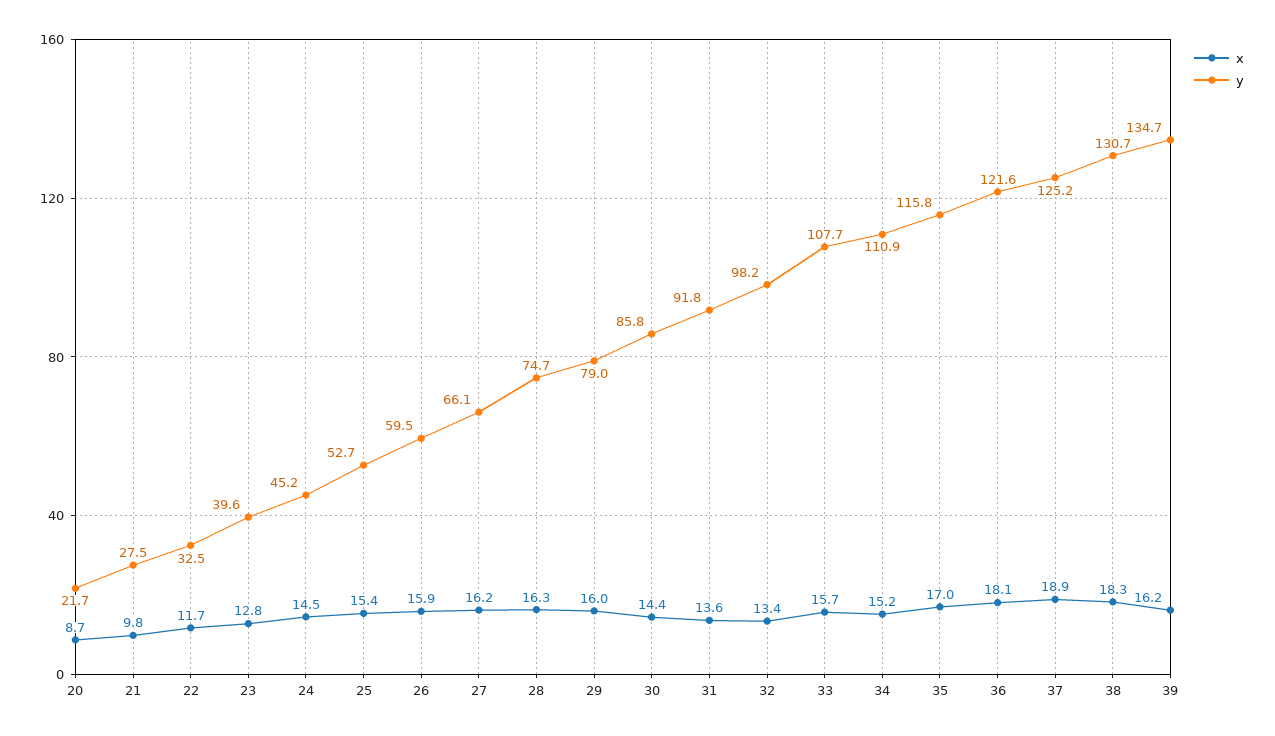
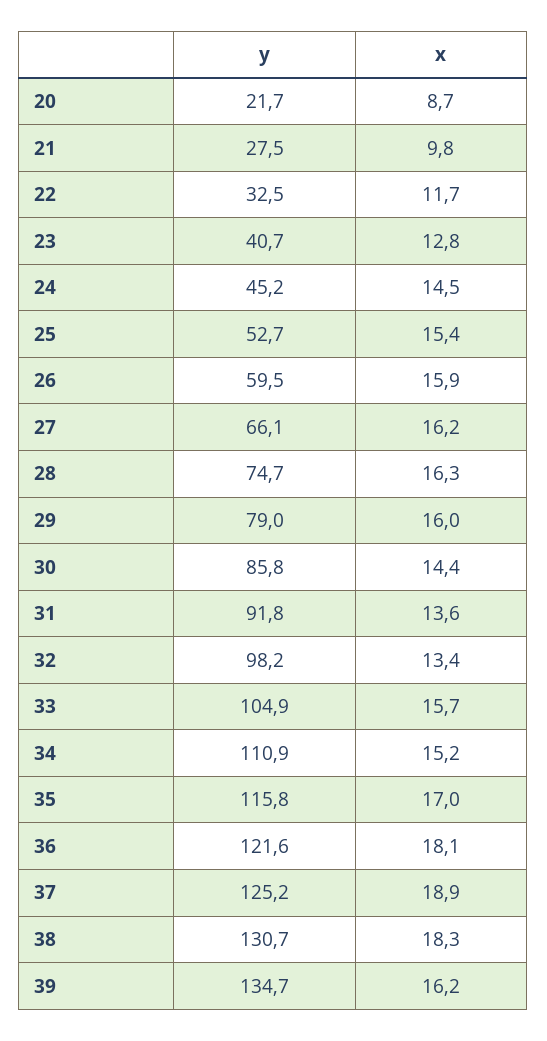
  {
    "x": {
      "20": 8.7,
      "21": 9.8,
      "22": 11.7,
      "23": 12.8,
      "24": 14.5,
      "25": 15.4,
      "26": 15.9,
      "27": 16.2,
      "28": 16.3,
      "29": 16,
      "30": 14.4,
      "31": 13.6,
      "32": 13.4,
      "33": 15.7,
      "34": 15.2,
      "35": 17,
      "36": 18.1,
      "37": 18.9,
      "38": 18.3,
      "39": 16.2
    },
    "y": {
      "20": 21.7,
      "21": 27.5,
      "22": 32.5,
-     "23": 39.6,
+     "23": 40.7,
      "24": 45.2,
      "25": 52.7,
      "26": 59.5,
      "27": 66.1,
      "28": 74.7,
      "29": 79,
      "30": 85.8,
      "31": 91.8,
      "32": 98.2,
-     "33": 107.7,
+     "33": 104.9,
      "34": 110.9,
      "35": 115.8,
      "36": 121.6,
      "37": 125.2,
      "38": 130.7,
      "39": 134.7
    }
  }

